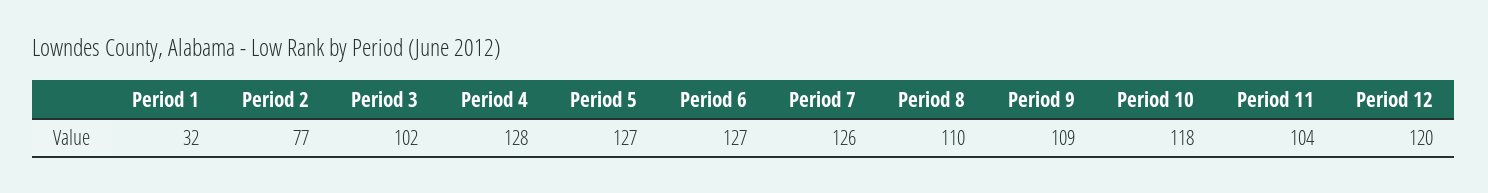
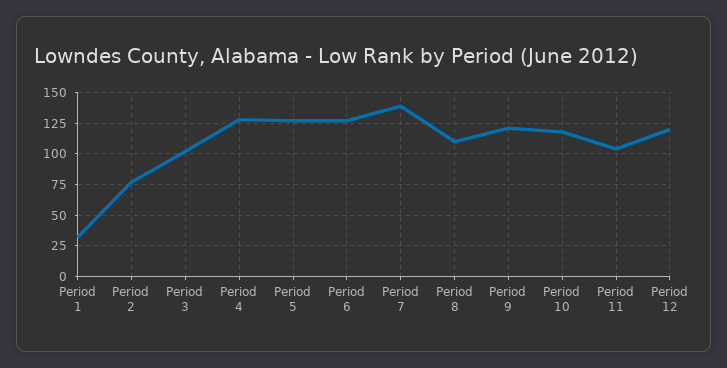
  {
    "Period 1": 32,
    "Period 2": 77,
    "Period 3": 102,
    "Period 4": 128,
    "Period 5": 127,
    "Period 6": 127,
-   "Period 7": 126,
+   "Period 7": 140,
    "Period 8": 110,
-   "Period 9": 109,
+   "Period 9": 120,
    "Period 10": 118,
    "Period 11": 104,
    "Period 12": 120
  }

